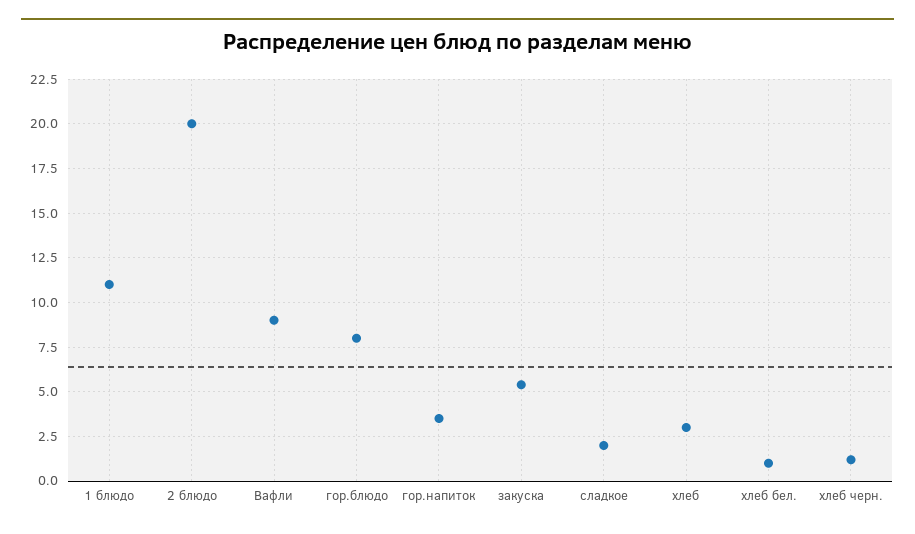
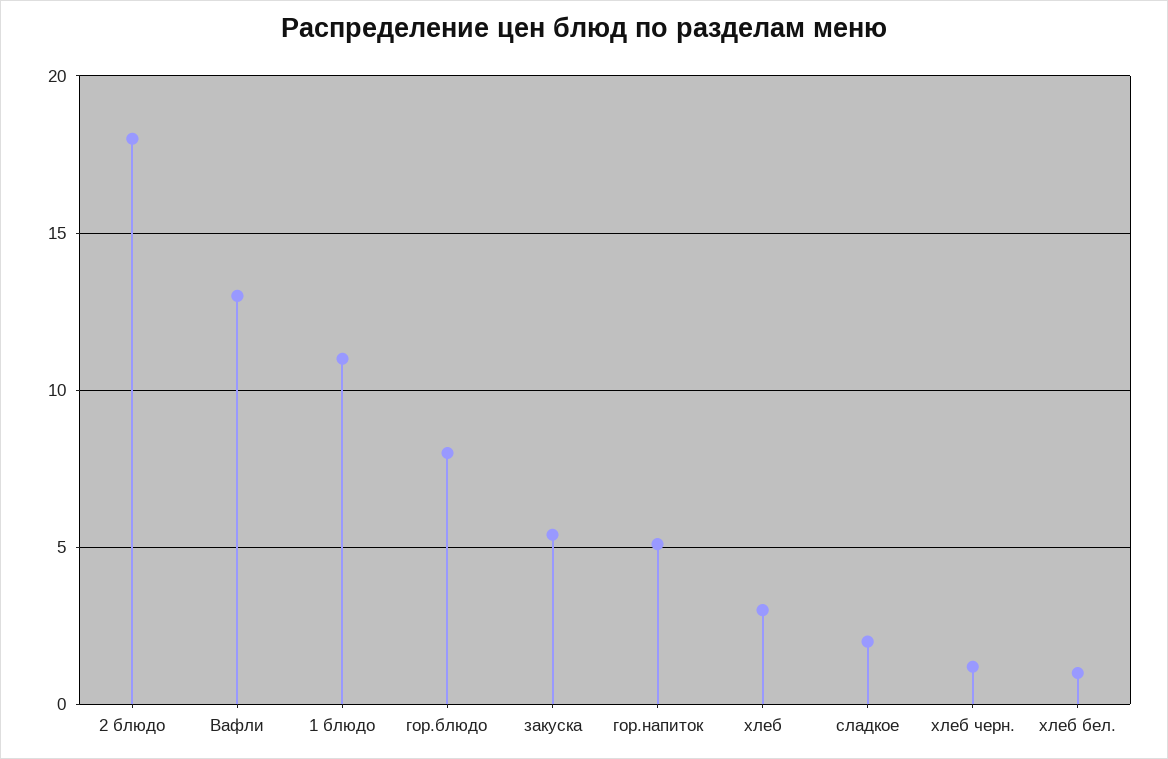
  {
    "1 блюдо": 11,
-   "2 блюдо": 20,
+   "2 блюдо": 18,
-   "Вафли": 9,
+   "Вафли": 13,
    "гор.блюдо": 8,
-   "гор.напиток": 3.5,
+   "гор.напиток": 5,
    "закуска": 5.5,
    "сладкое": 2,
    "хлеб": 3,
    "хлеб бел.": 1,
    "хлеб черн.": 1
  }

